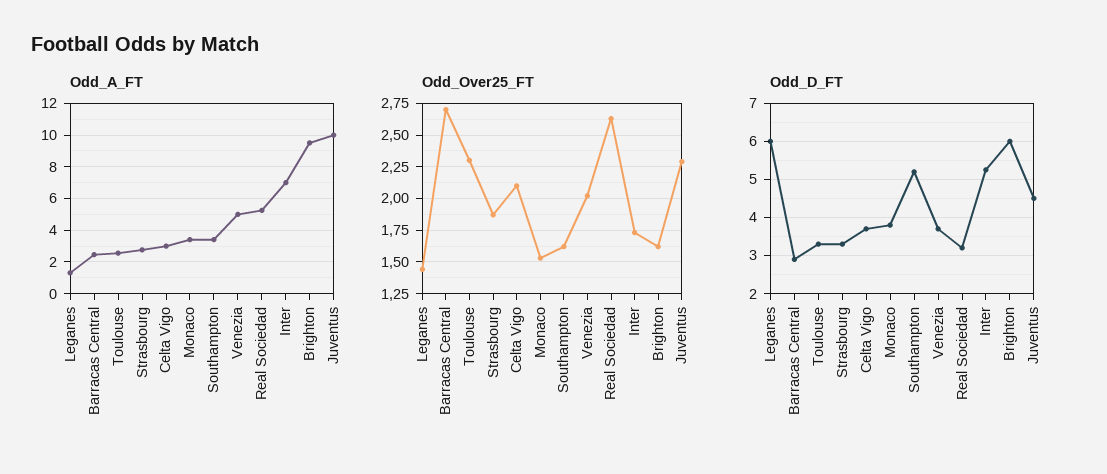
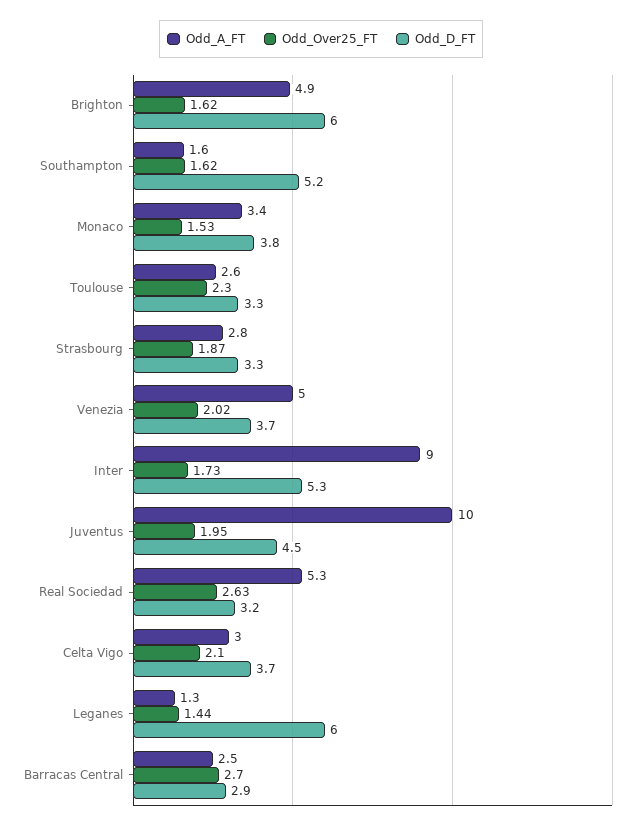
  {
    "Odd_A_FT": {
      "Leganes": 1.3,
      "Barracas Central": 2.5,
      "Toulouse": 2.6,
      "Strasbourg": 2.8,
      "Celta Vigo": 3,
      "Monaco": 3.4,
-     "Southampton": 3.5,
+     "Southampton": 1.6,
      "Venezia": 5,
      "Real Sociedad": 5.3,
-     "Inter": 7,
+     "Inter": 9,
-     "Brighton": 9.5,
+     "Brighton": 4.9,
      "Juventus": 10
    },
    "Odd_Over25_FT": {
      "Leganes": 1.44,
      "Barracas Central": 2.7,
      "Toulouse": 2.3,
      "Strasbourg": 1.87,
      "Celta Vigo": 2.1,
      "Monaco": 1.53,
      "Southampton": 1.62,
      "Venezia": 2.02,
      "Real Sociedad": 2.63,
      "Inter": 1.73,
      "Brighton": 1.62,
-     "Juventus": 2.3
+     "Juventus": 1.95
    },
    "Odd_D_FT": {
      "Leganes": 6,
      "Barracas Central": 2.9,
      "Toulouse": 3.3,
      "Strasbourg": 3.3,
      "Celta Vigo": 3.7,
      "Monaco": 3.8,
      "Southampton": 5.2,
      "Venezia": 3.7,
      "Real Sociedad": 3.2,
      "Inter": 5.3,
      "Brighton": 6,
      "Juventus": 4.5
    }
  }

